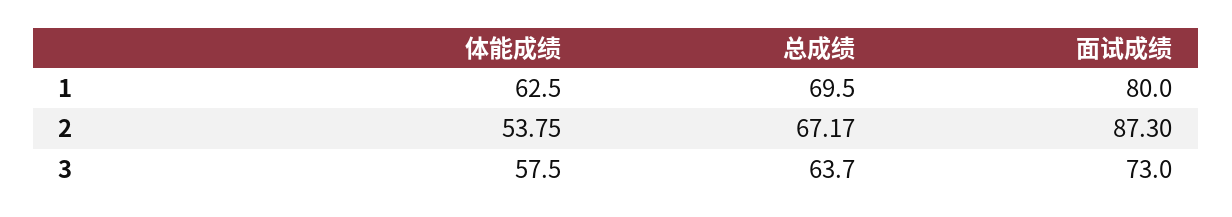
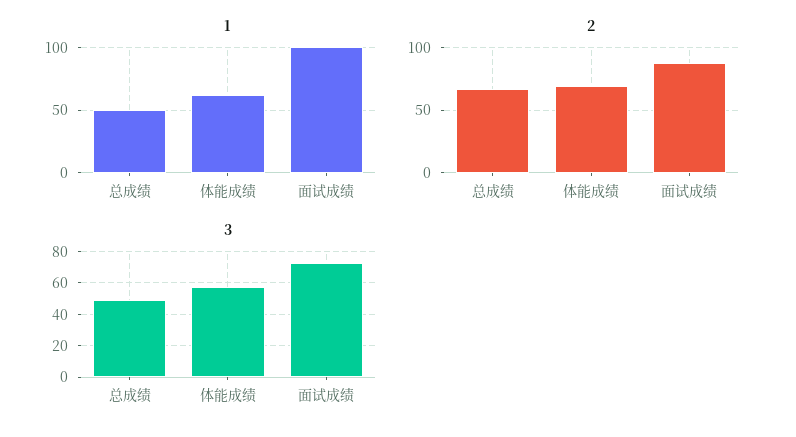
  {
    "1": {
      "体能成绩": 62.5,
-     "总成绩": 69.5,
+     "总成绩": 50,
-     "面试成绩": 80
+     "面试成绩": 100
    },
    "2": {
-     "体能成绩": 53.75,
+     "体能成绩": 70,
      "总成绩": 67.17,
      "面试成绩": 87.3
    },
    "3": {
      "体能成绩": 57.5,
-     "总成绩": 63.7,
+     "总成绩": 50,
      "面试成绩": 73
    }
  }

